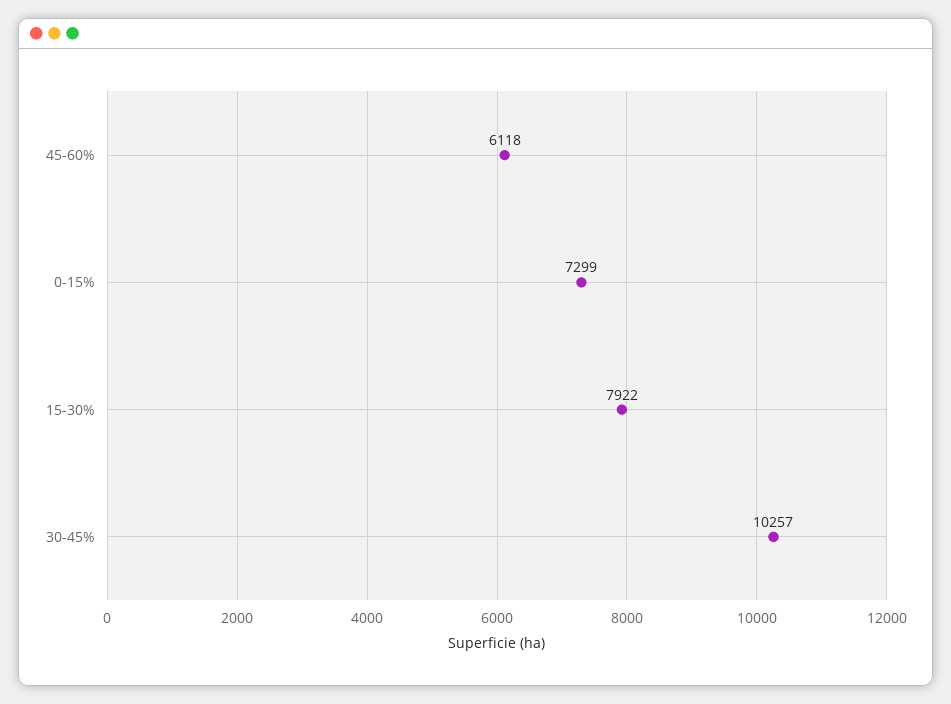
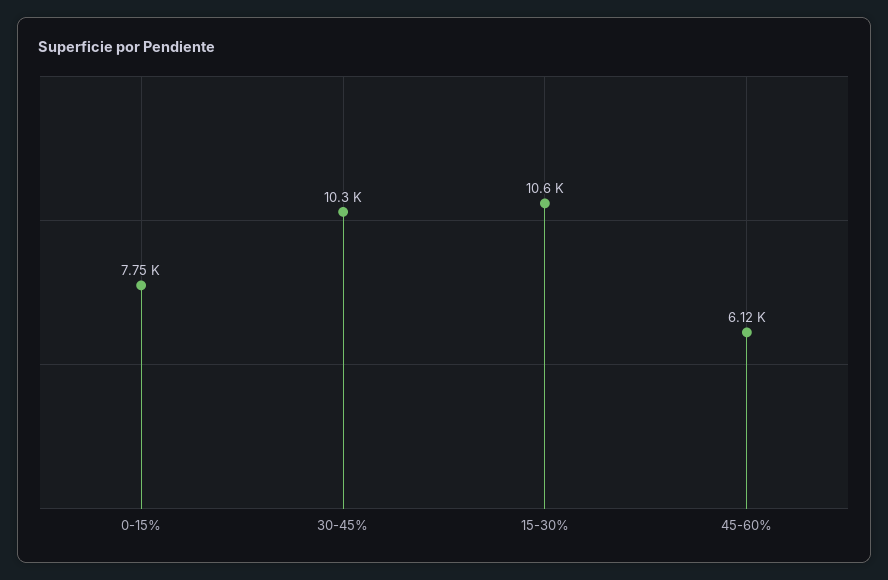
  {
    "45-60%": 6118,
-   "0-15%": 7299,
+   "0-15%": 7750,
-   "15-30%": 7922,
+   "15-30%": 10600,
    "30-45%": 10257
  }

